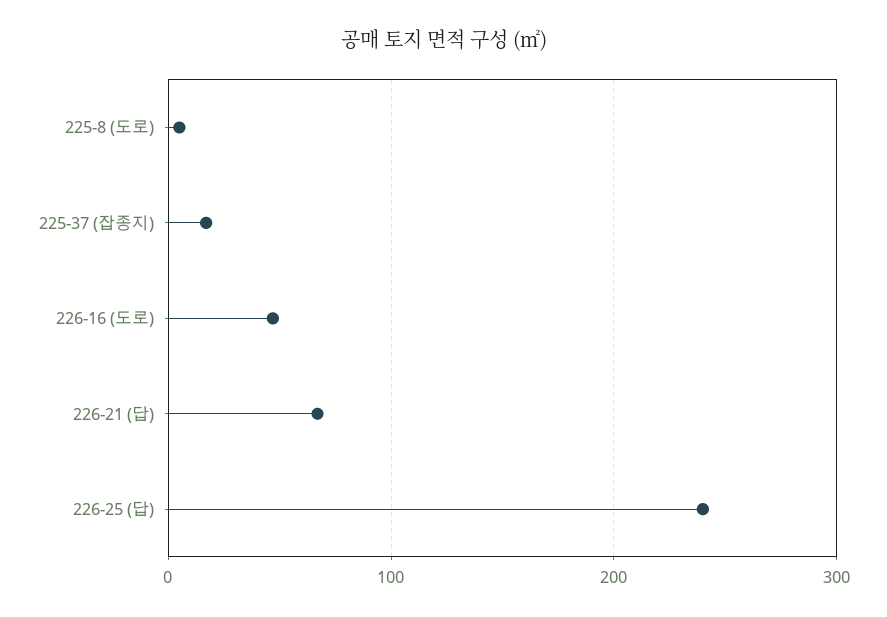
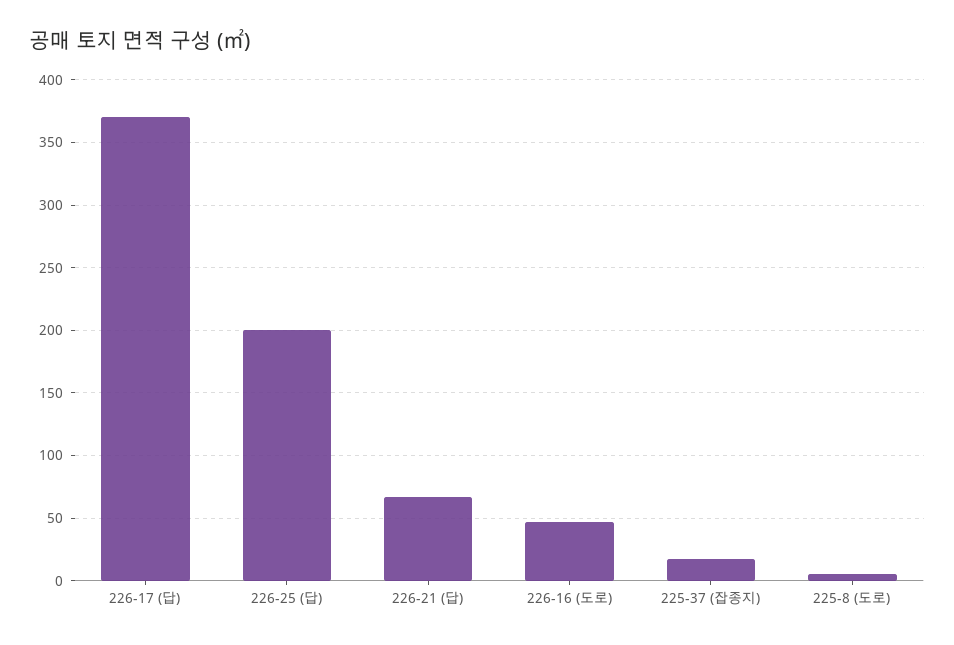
  {
    "225-8 (도로)": 5,
    "225-37 (잡종지)": 15,
    "226-16 (도로)": 45,
    "226-21 (답)": 65,
-   "226-25 (답)": 240
+   "226-25 (답)": 200,
+   "226-17 (답)": 370
  }

